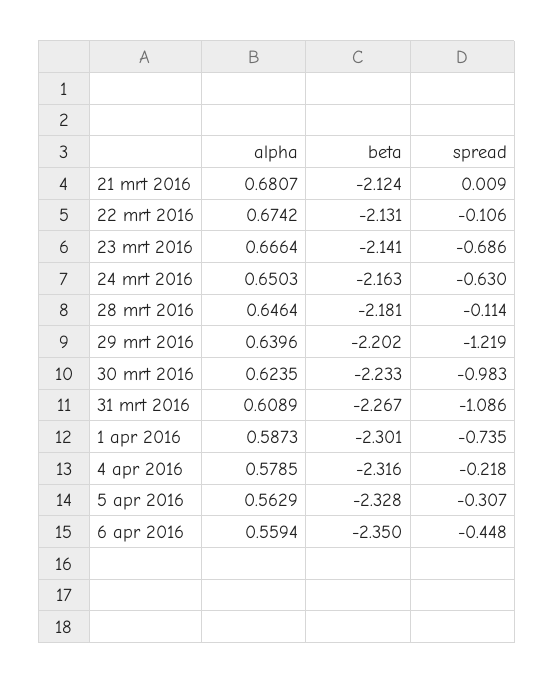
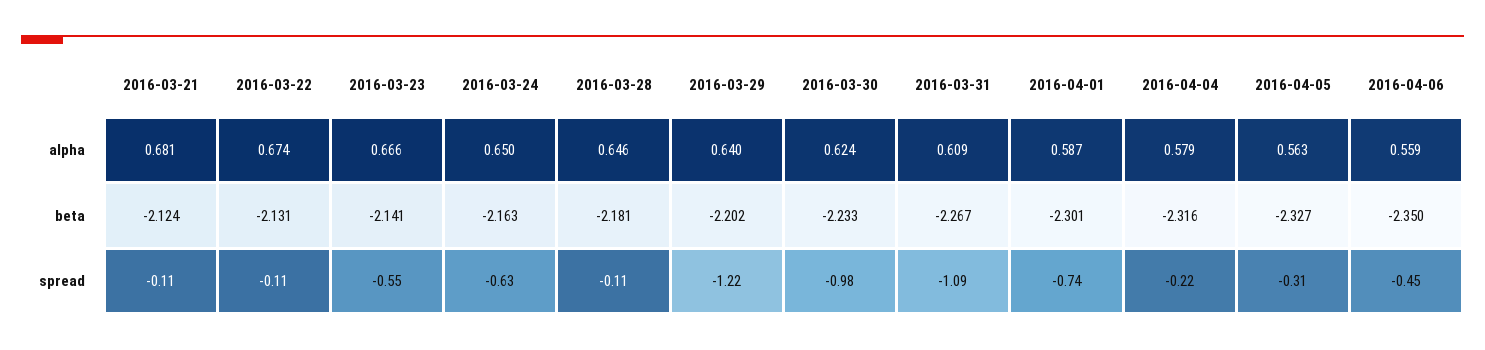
  {
    "alpha": {
      "21 mrt 2016": 0.6807,
      "22 mrt 2016": 0.6742,
      "23 mrt 2016": 0.6664,
      "24 mrt 2016": 0.6503,
      "28 mrt 2016": 0.6464,
      "29 mrt 2016": 0.6396,
      "30 mrt 2016": 0.6235,
      "31 mrt 2016": 0.6089,
      "1 apr 2016": 0.5873,
      "4 apr 2016": 0.5785,
      "5 apr 2016": 0.5629,
      "6 apr 2016": 0.5594
    },
    "beta": {
      "21 mrt 2016": -2.124,
      "22 mrt 2016": -2.131,
      "23 mrt 2016": -2.141,
      "24 mrt 2016": -2.163,
      "28 mrt 2016": -2.181,
      "29 mrt 2016": -2.202,
      "30 mrt 2016": -2.233,
      "31 mrt 2016": -2.267,
      "1 apr 2016": -2.301,
      "4 apr 2016": -2.316,
-     "5 apr 2016": -2.328,
+     "5 apr 2016": -2.327,
      "6 apr 2016": -2.35
    },
    "spread": {
-     "21 mrt 2016": 0.009,
+     "21 mrt 2016": -0.11,
      "22 mrt 2016": -0.106,
-     "23 mrt 2016": -0.686,
+     "23 mrt 2016": -0.55,
      "24 mrt 2016": -0.63,
      "28 mrt 2016": -0.114,
      "29 mrt 2016": -1.219,
      "30 mrt 2016": -0.983,
      "31 mrt 2016": -1.086,
      "1 apr 2016": -0.735,
      "4 apr 2016": -0.218,
      "5 apr 2016": -0.307,
      "6 apr 2016": -0.448
    }
  }

